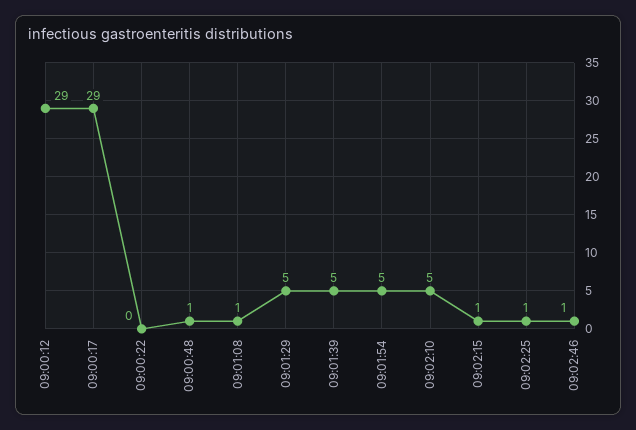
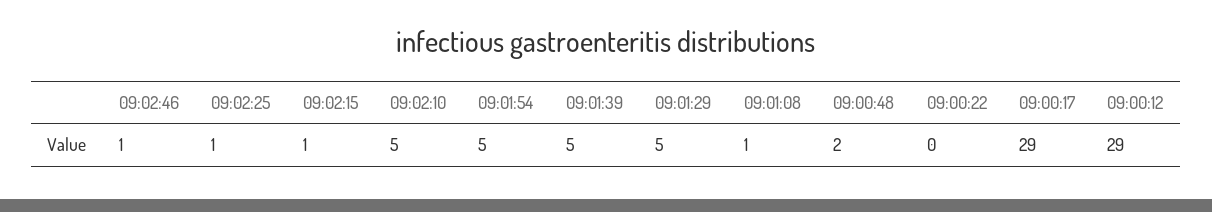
  {
    "09:00:12": 29,
    "09:00:17": 29,
    "09:00:22": 0,
-   "09:00:48": 1,
+   "09:00:48": 2,
    "09:01:08": 1,
    "09:01:29": 5,
    "09:01:39": 5,
    "09:01:54": 5,
    "09:02:10": 5,
    "09:02:15": 1,
    "09:02:25": 1,
    "09:02:46": 1
  }

